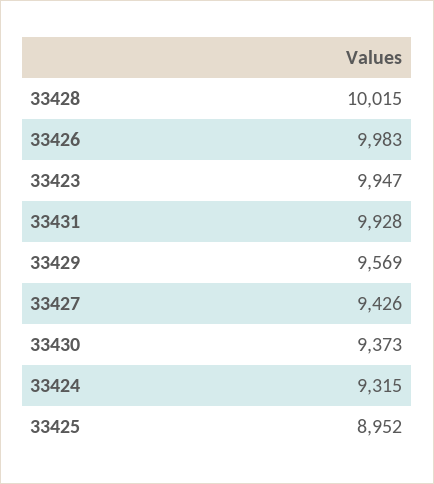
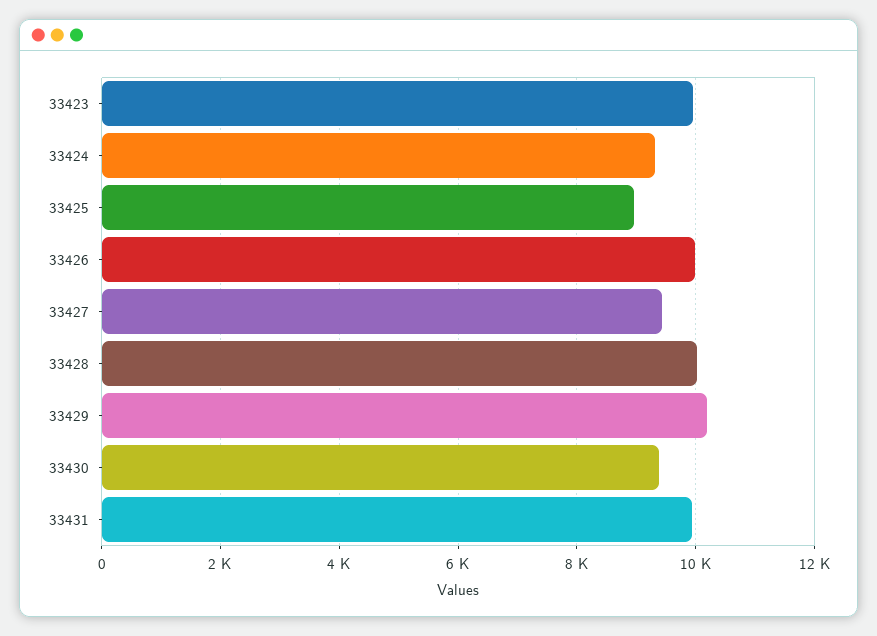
  {
    "33428": 10015,
    "33426": 9983,
    "33423": 9947,
    "33431": 9928,
-   "33429": 9569,
+   "33429": 10200,
    "33427": 9426,
    "33430": 9373,
    "33424": 9315,
    "33425": 8952
  }

